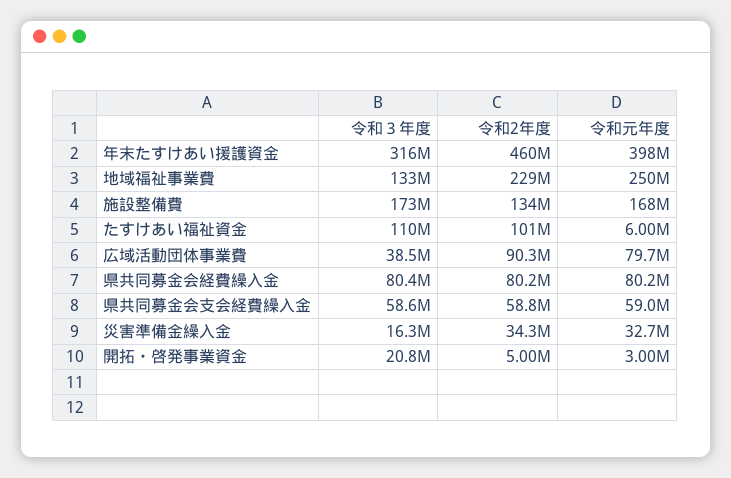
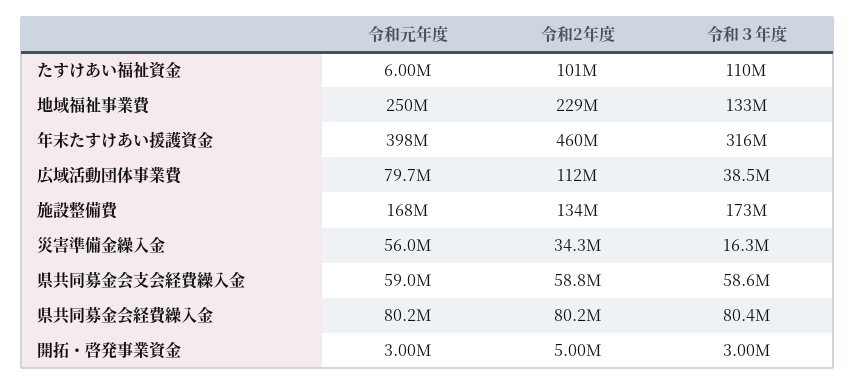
  {
    "令和３年度": {
      "年末たすけあい援護資金": 316000000,
      "地域福祉事業費": 133000000,
      "施設整備費": 173000000,
      "たすけあい福祉資金": 110000000,
      "広域活動団体事業費": 38500000,
      "県共同募金会経費繰入金": 80400000,
      "県共同募金会支会経費繰入金": 58600000,
      "災害準備金繰入金": 16300000,
-     "開拓・啓発事業資金": 20800000
+     "開拓・啓発事業資金": 3000000
    },
    "令和2年度": {
      "年末たすけあい援護資金": 460000000,
      "地域福祉事業費": 229000000,
      "施設整備費": 134000000,
      "たすけあい福祉資金": 101000000,
-     "広域活動団体事業費": 90300000,
+     "広域活動団体事業費": 112000000,
      "県共同募金会経費繰入金": 80200000,
      "県共同募金会支会経費繰入金": 58800000,
      "災害準備金繰入金": 34300000,
      "開拓・啓発事業資金": 5000000
    },
    "令和元年度": {
      "年末たすけあい援護資金": 398000000,
      "地域福祉事業費": 250000000,
      "施設整備費": 168000000,
      "たすけあい福祉資金": 6000000,
      "広域活動団体事業費": 79700000,
      "県共同募金会経費繰入金": 80200000,
      "県共同募金会支会経費繰入金": 59000000,
-     "災害準備金繰入金": 32700000,
+     "災害準備金繰入金": 56000000,
      "開拓・啓発事業資金": 3000000
    }
  }

